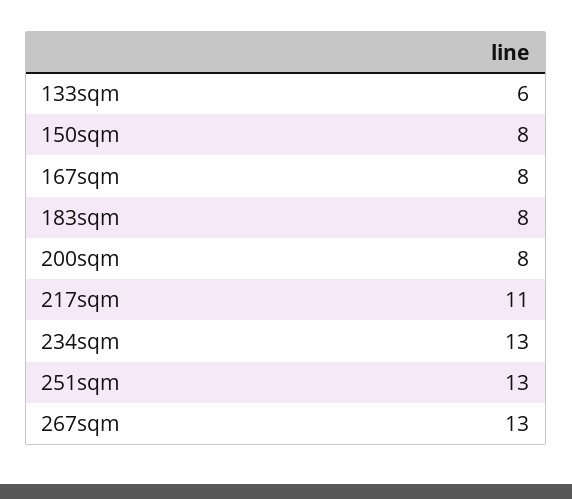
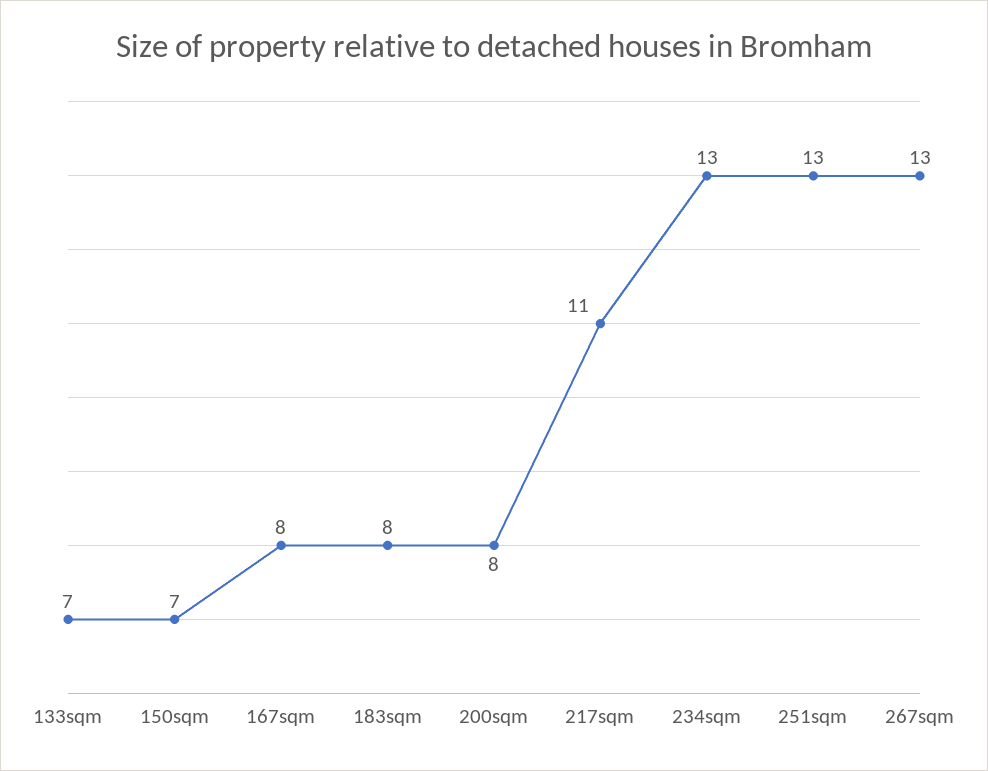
  {
-   "133sqm": 6,
+   "133sqm": 7,
-   "150sqm": 8,
+   "150sqm": 7,
    "167sqm": 8,
    "183sqm": 8,
    "200sqm": 8,
    "217sqm": 11,
    "234sqm": 13,
    "251sqm": 13,
    "267sqm": 13
  }

